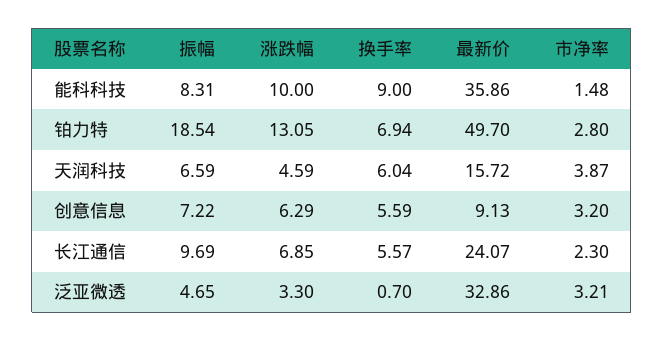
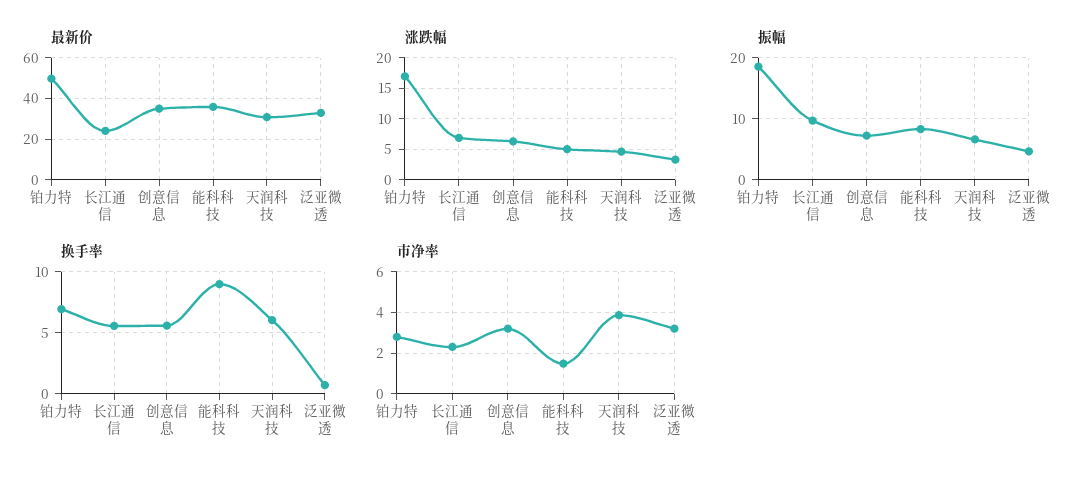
  {
    "振幅": {
      "能科科技": 8.31,
      "铂力特": 18.54,
      "天润科技": 6.59,
      "创意信息": 7.22,
      "长江通信": 9.69,
      "泛亚微透": 4.65
    },
    "涨跌幅": {
-     "能科科技": 10,
+     "能科科技": 5,
-     "铂力特": 13.05,
+     "铂力特": 17,
      "天润科技": 4.59,
      "创意信息": 6.29,
      "长江通信": 6.85,
      "泛亚微透": 3.3
    },
    "换手率": {
      "能科科技": 9,
      "铂力特": 6.94,
      "天润科技": 6.04,
      "创意信息": 5.59,
      "长江通信": 5.57,
      "泛亚微透": 0.7
    },
    "最新价": {
      "能科科技": 35.86,
      "铂力特": 49.7,
-     "天润科技": 15.72,
+     "天润科技": 30,
-     "创意信息": 9.13,
+     "创意信息": 35,
      "长江通信": 24.07,
      "泛亚微透": 32.86
    },
    "市净率": {
      "能科科技": 1.48,
      "铂力特": 2.8,
      "天润科技": 3.87,
      "创意信息": 3.2,
      "长江通信": 2.3,
      "泛亚微透": 3.21
    }
  }

